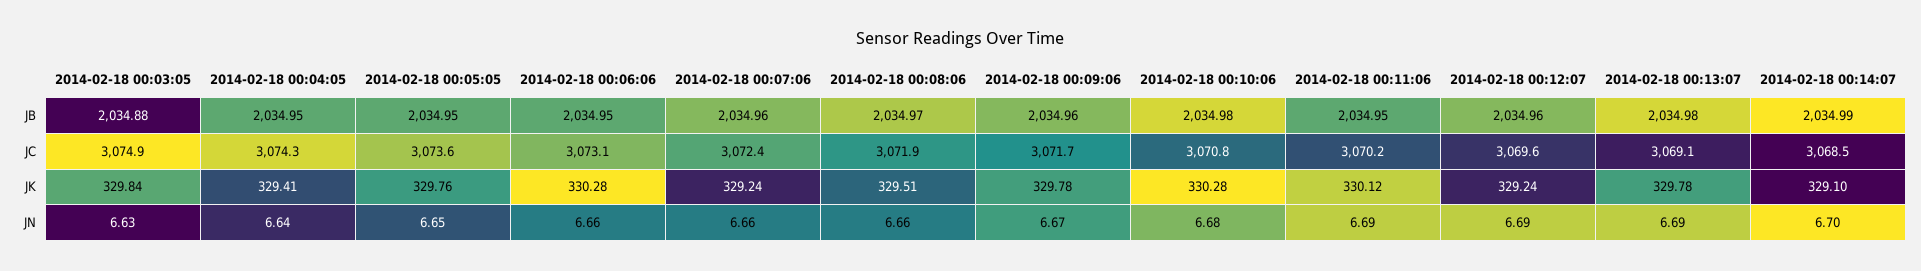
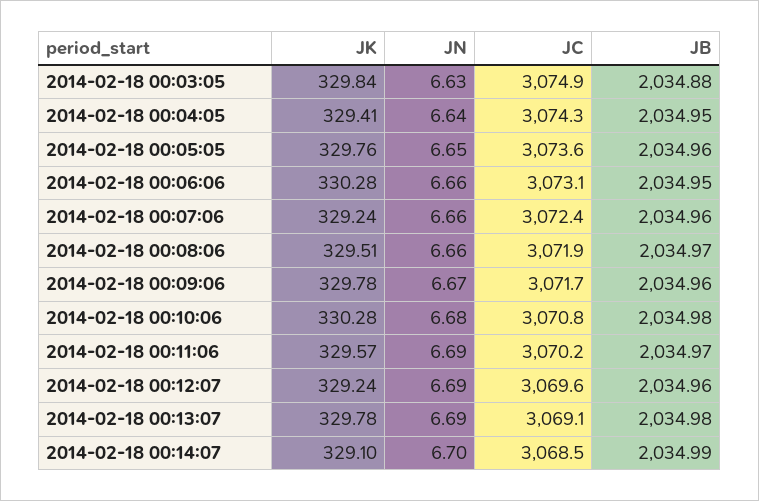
  {
    "2014-02-18 00:03:05": {
      "JB": 2034.88,
      "JC": 3074.9,
      "JK": 329.84,
      "JN": 6.63
    },
    "2014-02-18 00:04:05": {
      "JB": 2034.95,
      "JC": 3074.3,
      "JK": 329.41,
      "JN": 6.64
    },
    "2014-02-18 00:05:05": {
-     "JB": 2034.95,
+     "JB": 2034.96,
      "JC": 3073.6,
      "JK": 329.76,
      "JN": 6.65
    },
    "2014-02-18 00:06:06": {
      "JB": 2034.95,
      "JC": 3073.1,
      "JK": 330.28,
      "JN": 6.66
    },
    "2014-02-18 00:07:06": {
      "JB": 2034.96,
      "JC": 3072.4,
      "JK": 329.24,
      "JN": 6.66
    },
    "2014-02-18 00:08:06": {
      "JB": 2034.97,
      "JC": 3071.9,
      "JK": 329.51,
      "JN": 6.66
    },
    "2014-02-18 00:09:06": {
      "JB": 2034.96,
      "JC": 3071.7,
      "JK": 329.78,
      "JN": 6.67
    },
    "2014-02-18 00:10:06": {
      "JB": 2034.98,
      "JC": 3070.8,
      "JK": 330.28,
      "JN": 6.68
    },
    "2014-02-18 00:11:06": {
-     "JB": 2034.95,
+     "JB": 2034.97,
      "JC": 3070.2,
-     "JK": 330.12,
+     "JK": 329.57,
      "JN": 6.69
    },
    "2014-02-18 00:12:07": {
      "JB": 2034.96,
      "JC": 3069.6,
      "JK": 329.24,
      "JN": 6.69
    },
    "2014-02-18 00:13:07": {
      "JB": 2034.98,
      "JC": 3069.1,
      "JK": 329.78,
      "JN": 6.69
    },
    "2014-02-18 00:14:07": {
      "JB": 2034.99,
      "JC": 3068.5,
      "JK": 329.1,
      "JN": 6.7
    }
  }

